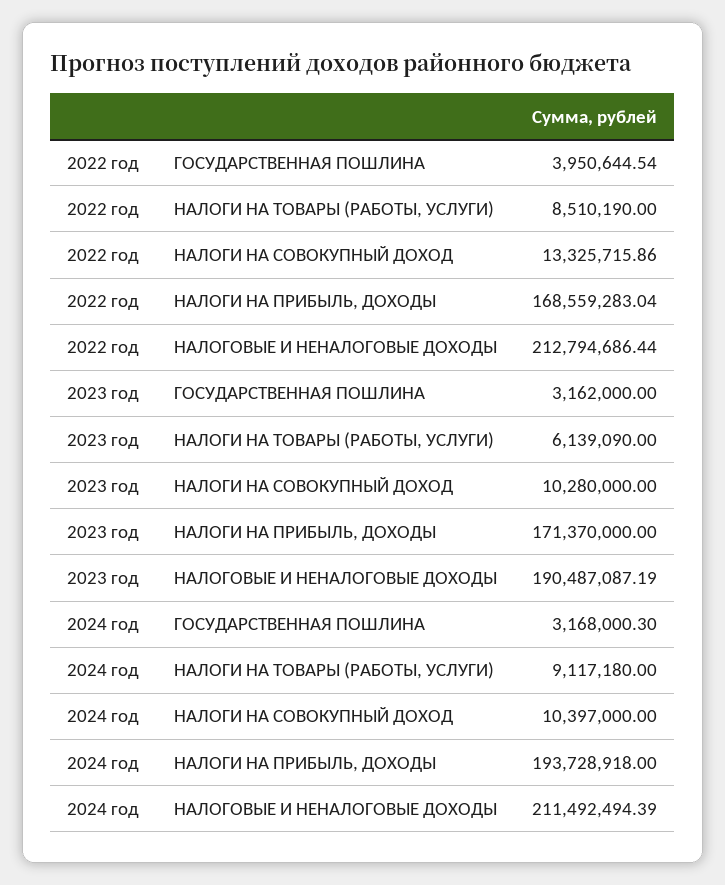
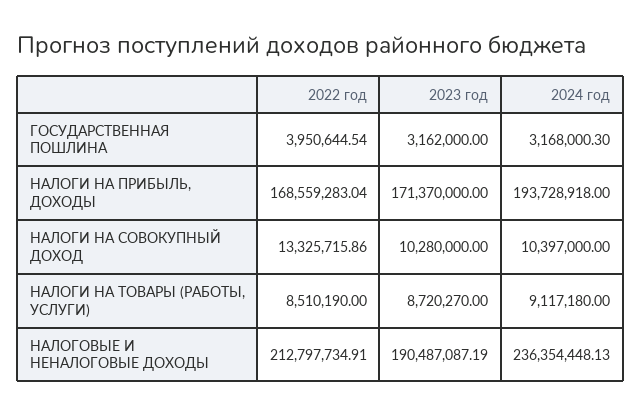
  {
    "2022 год": {
      "ГОСУДАРСТВЕННАЯ ПОШЛИНА": 3950644.54,
      "НАЛОГИ НА ТОВАРЫ (РАБОТЫ, УСЛУГИ)": 8510190,
      "НАЛОГИ НА СОВОКУПНЫЙ ДОХОД": 13325715.86,
      "НАЛОГИ НА ПРИБЫЛЬ, ДОХОДЫ": 168559283.04,
-     "НАЛОГОВЫЕ И НЕНАЛОГОВЫЕ ДОХОДЫ": 212794686.44
+     "НАЛОГОВЫЕ И НЕНАЛОГОВЫЕ ДОХОДЫ": 212797734.91
    },
    "2023 год": {
      "ГОСУДАРСТВЕННАЯ ПОШЛИНА": 3162000,
-     "НАЛОГИ НА ТОВАРЫ (РАБОТЫ, УСЛУГИ)": 6139090,
+     "НАЛОГИ НА ТОВАРЫ (РАБОТЫ, УСЛУГИ)": 8720270,
      "НАЛОГИ НА СОВОКУПНЫЙ ДОХОД": 10280000,
      "НАЛОГИ НА ПРИБЫЛЬ, ДОХОДЫ": 171370000,
      "НАЛОГОВЫЕ И НЕНАЛОГОВЫЕ ДОХОДЫ": 190487087.19
    },
    "2024 год": {
      "ГОСУДАРСТВЕННАЯ ПОШЛИНА": 3168000.3,
      "НАЛОГИ НА ТОВАРЫ (РАБОТЫ, УСЛУГИ)": 9117180,
      "НАЛОГИ НА СОВОКУПНЫЙ ДОХОД": 10397000,
      "НАЛОГИ НА ПРИБЫЛЬ, ДОХОДЫ": 193728918,
-     "НАЛОГОВЫЕ И НЕНАЛОГОВЫЕ ДОХОДЫ": 211492494.39
+     "НАЛОГОВЫЕ И НЕНАЛОГОВЫЕ ДОХОДЫ": 236354448.13
    }
  }

